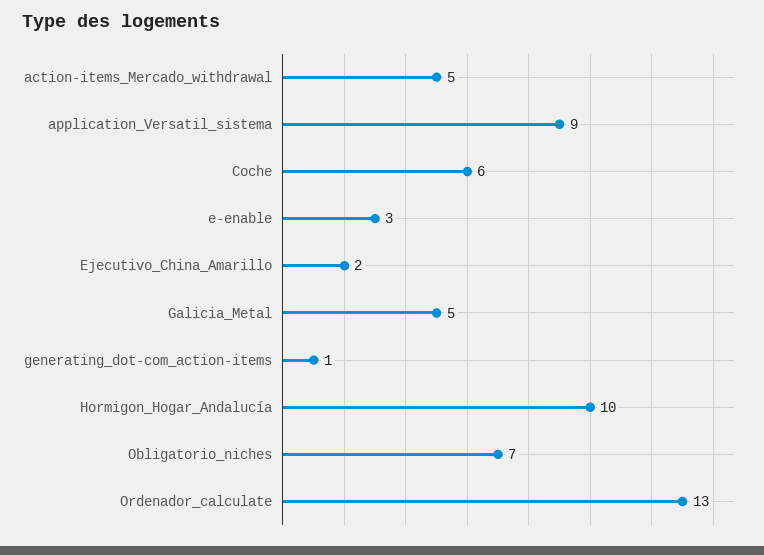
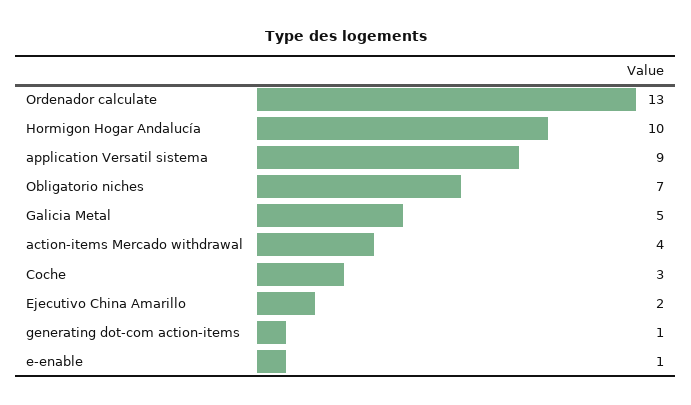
  {
-   "action-items_Mercado_withdrawal": 5,
+   "action-items_Mercado_withdrawal": 4,
    "application_Versatil_sistema": 9,
-   "Coche": 6,
+   "Coche": 3,
-   "e-enable": 3,
+   "e-enable": 1,
    "Ejecutivo_China_Amarillo": 2,
    "Galicia_Metal": 5,
    "generating_dot-com_action-items": 1,
    "Hormigon_Hogar_Andalucía": 10,
    "Obligatorio_niches": 7,
    "Ordenador_calculate": 13
  }

